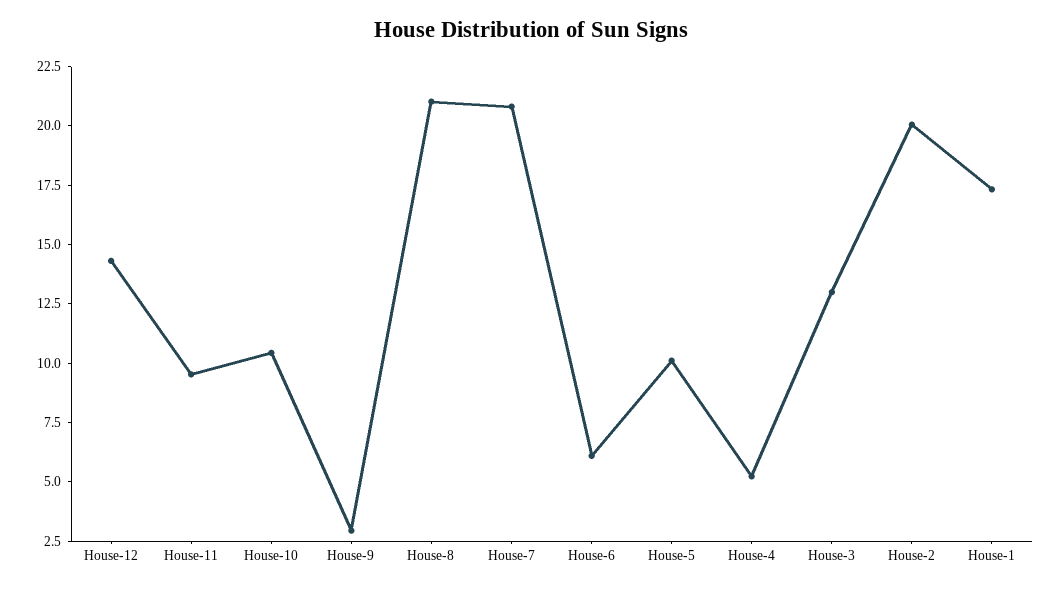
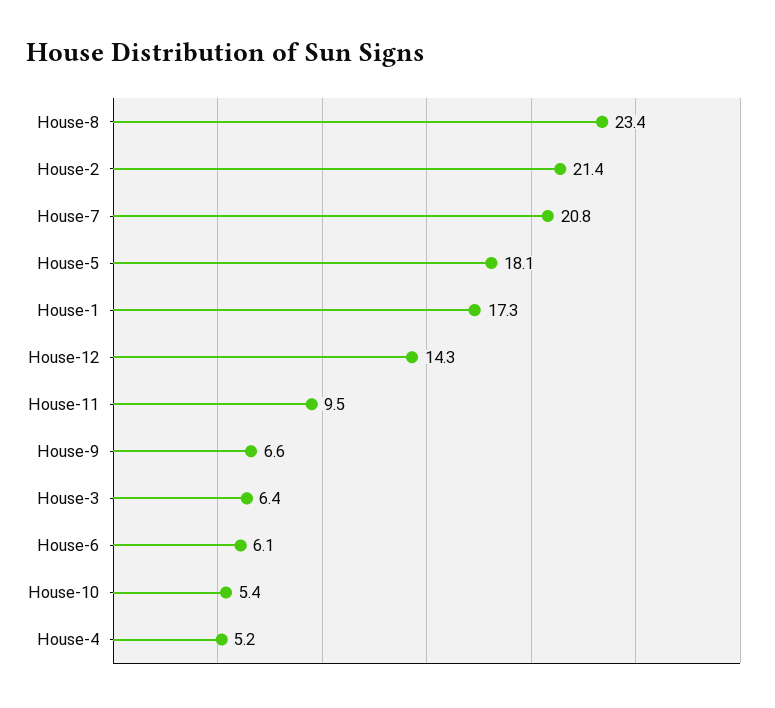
  {
    "House-12": 14.3,
    "House-11": 9.5,
-   "House-10": 10.5,
+   "House-10": 5.4,
-   "House-9": 3,
+   "House-9": 6.6,
-   "House-8": 21,
+   "House-8": 23.4,
    "House-7": 20.8,
    "House-6": 6.1,
-   "House-5": 10,
+   "House-5": 18.1,
    "House-4": 5.2,
-   "House-3": 13,
+   "House-3": 6.4,
-   "House-2": 20,
+   "House-2": 21.4,
    "House-1": 17.3
  }

